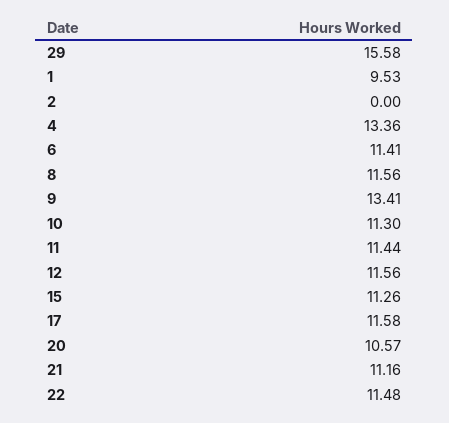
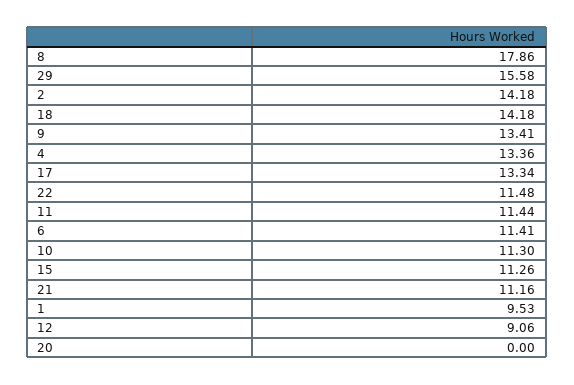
  {
    "29": 15.58,
    "1": 9.53,
-   "2": 0,
+   "2": 14.18,
    "4": 13.36,
    "6": 11.41,
-   "8": 11.56,
+   "8": 17.86,
    "9": 13.41,
    "10": 11.3,
    "11": 11.44,
-   "12": 11.56,
+   "12": 9.06,
    "15": 11.26,
-   "17": 11.58,
+   "17": 13.34,
-   "20": 10.57,
+   "20": 0,
    "21": 11.16,
-   "22": 11.48
+   "22": 11.48,
+   "18": 14.18
  }

